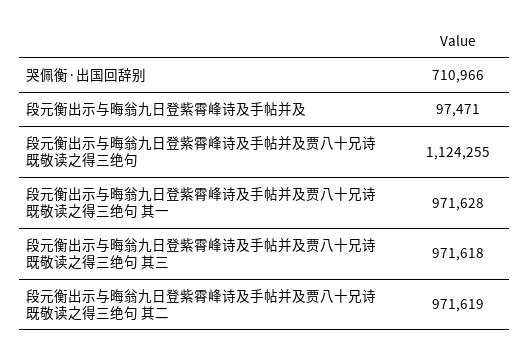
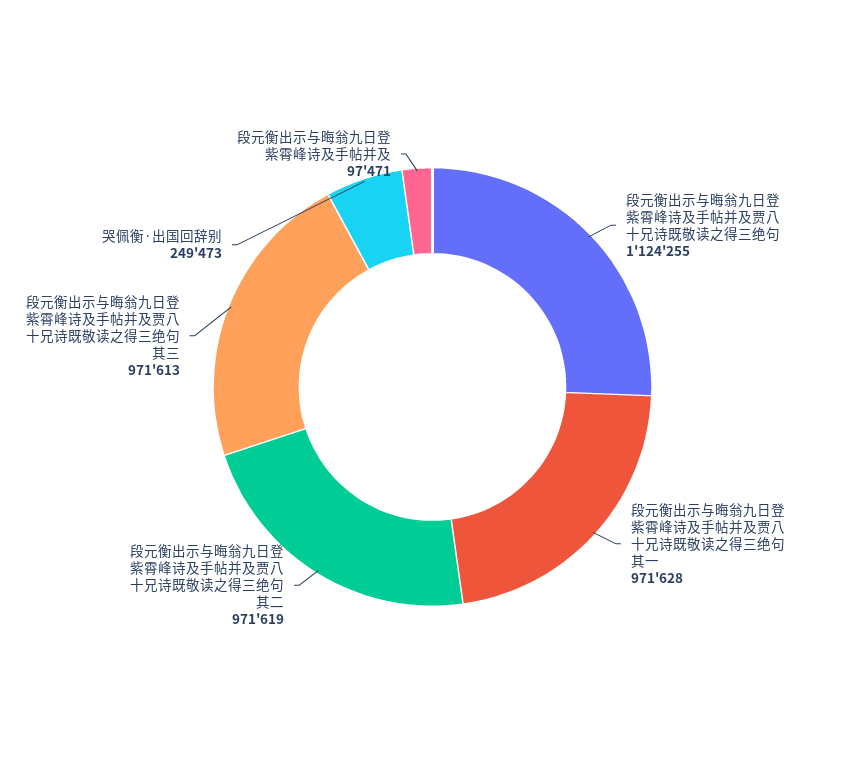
  {
-   "哭佩衡·出国回辞别": 710966,
+   "哭佩衡·出国回辞别": 249473,
    "段元衡出示与晦翁九日登紫霄峰诗及手帖并及": 97471,
    "段元衡出示与晦翁九日登紫霄峰诗及手帖并及贾八十兄诗既敬读之得三绝句": 1124255,
    "段元衡出示与晦翁九日登紫霄峰诗及手帖并及贾八十兄诗既敬读之得三绝句 其一": 971628,
-   "段元衡出示与晦翁九日登紫霄峰诗及手帖并及贾八十兄诗既敬读之得三绝句 其三": 971618,
+   "段元衡出示与晦翁九日登紫霄峰诗及手帖并及贾八十兄诗既敬读之得三绝句 其三": 971613,
    "段元衡出示与晦翁九日登紫霄峰诗及手帖并及贾八十兄诗既敬读之得三绝句 其二": 971619
  }

